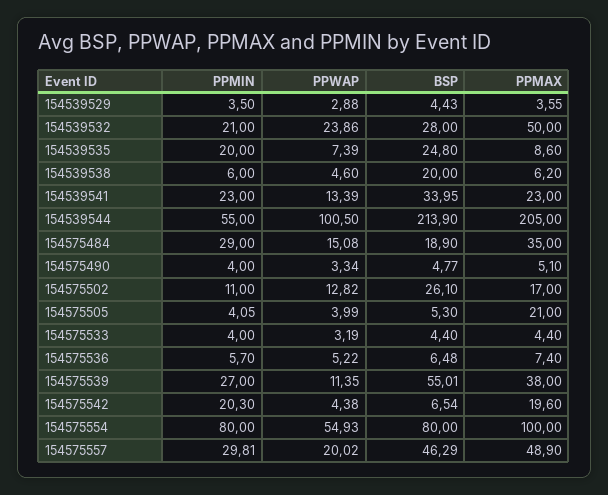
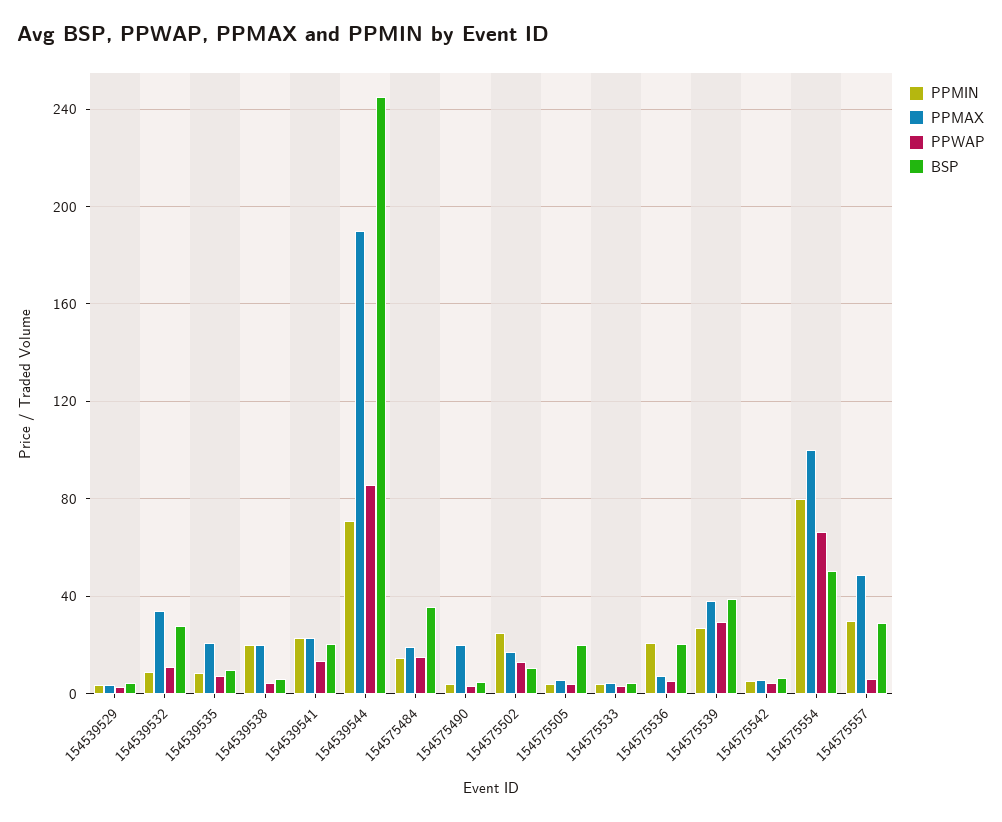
  {
    "PPMIN": {
      "154539529": 3.5,
-     "154539532": 21,
+     "154539532": 10,
-     "154539535": 20,
+     "154539535": 10,
-     "154539538": 6,
+     "154539538": 20,
      "154539541": 23,
-     "154539544": 55,
+     "154539544": 70,
-     "154575484": 29,
+     "154575484": 15,
      "154575490": 4,
-     "154575502": 11,
+     "154575502": 25,
      "154575505": 4.05,
      "154575533": 4,
-     "154575536": 5.7,
+     "154575536": 20,
      "154575539": 27,
-     "154575542": 20.3,
+     "154575542": 5,
      "154575554": 80,
      "154575557": 29.81
    },
    "PPWAP": {
      "154539529": 2.88,
-     "154539532": 23.86,
+     "154539532": 10,
      "154539535": 7.39,
      "154539538": 4.6,
      "154539541": 13.39,
-     "154539544": 100.5,
+     "154539544": 85,
      "154575484": 15.08,
      "154575490": 3.34,
      "154575502": 12.82,
      "154575505": 3.99,
      "154575533": 3.19,
      "154575536": 5.22,
-     "154575539": 11.35,
+     "154575539": 30,
      "154575542": 4.38,
-     "154575554": 54.93,
+     "154575554": 65,
-     "154575557": 20.02
+     "154575557": 5
    },
    "BSP": {
      "154539529": 4.43,
      "154539532": 28,
-     "154539535": 24.8,
+     "154539535": 10,
-     "154539538": 20,
+     "154539538": 5,
-     "154539541": 33.95,
+     "154539541": 20,
-     "154539544": 213.9,
+     "154539544": 245,
-     "154575484": 18.9,
+     "154575484": 35,
      "154575490": 4.77,
-     "154575502": 26.1,
+     "154575502": 10,
-     "154575505": 5.3,
+     "154575505": 20,
      "154575533": 4.4,
-     "154575536": 6.48,
+     "154575536": 20,
-     "154575539": 55.01,
+     "154575539": 40,
      "154575542": 6.54,
-     "154575554": 80,
+     "154575554": 50,
-     "154575557": 46.29
+     "154575557": 30
    },
    "PPMAX": {
      "154539529": 3.55,
-     "154539532": 50,
+     "154539532": 35,
-     "154539535": 8.6,
+     "154539535": 20,
-     "154539538": 6.2,
+     "154539538": 20,
      "154539541": 23,
-     "154539544": 205,
+     "154539544": 190,
-     "154575484": 35,
+     "154575484": 20,
-     "154575490": 5.1,
+     "154575490": 20,
      "154575502": 17,
-     "154575505": 21,
+     "154575505": 5,
      "154575533": 4.4,
      "154575536": 7.4,
      "154575539": 38,
-     "154575542": 19.6,
+     "154575542": 5,
      "154575554": 100,
      "154575557": 48.9
    }
  }

